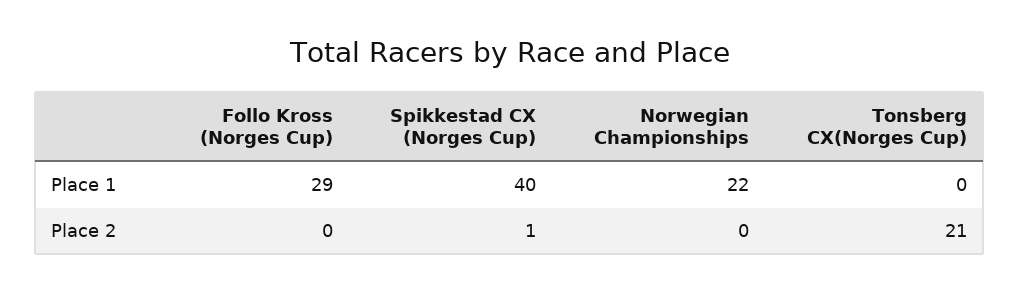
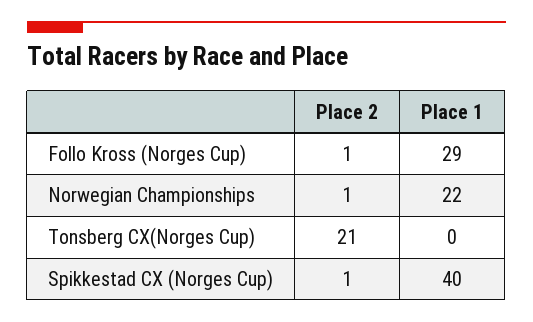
  {
    "Follo Kross (Norges Cup)": {
      "Place 1": 29,
-     "Place 2": 0
+     "Place 2": 1
    },
    "Spikkestad CX (Norges Cup)": {
      "Place 1": 40,
      "Place 2": 1
    },
    "Norwegian Championships": {
      "Place 1": 22,
-     "Place 2": 0
+     "Place 2": 1
    },
    "Tonsberg CX(Norges Cup)": {
      "Place 1": 0,
      "Place 2": 21
    }
  }

